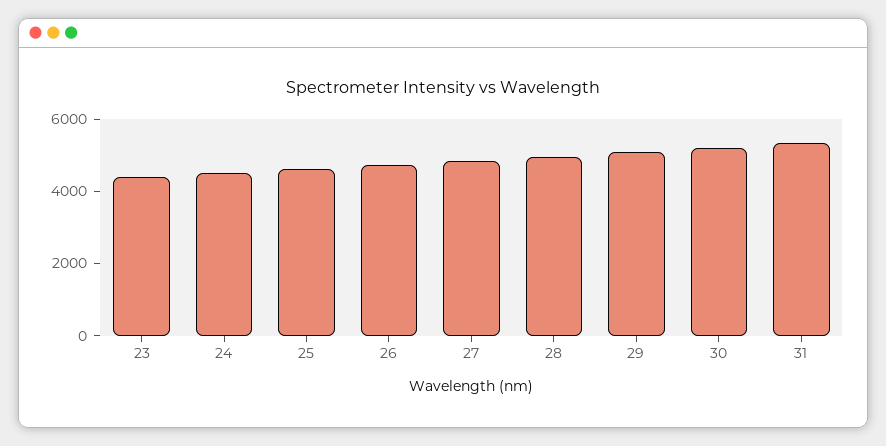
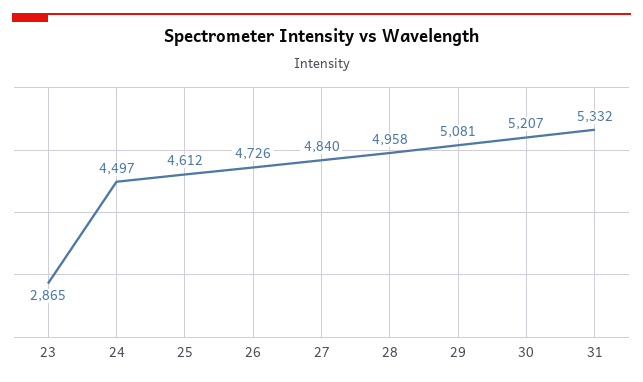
  {
-   "23": 4500,
+   "23": 2865,
    "24": 4497,
    "25": 4612,
    "26": 4726,
    "27": 4840,
    "28": 4958,
    "29": 5081,
    "30": 5207,
    "31": 5332
  }

